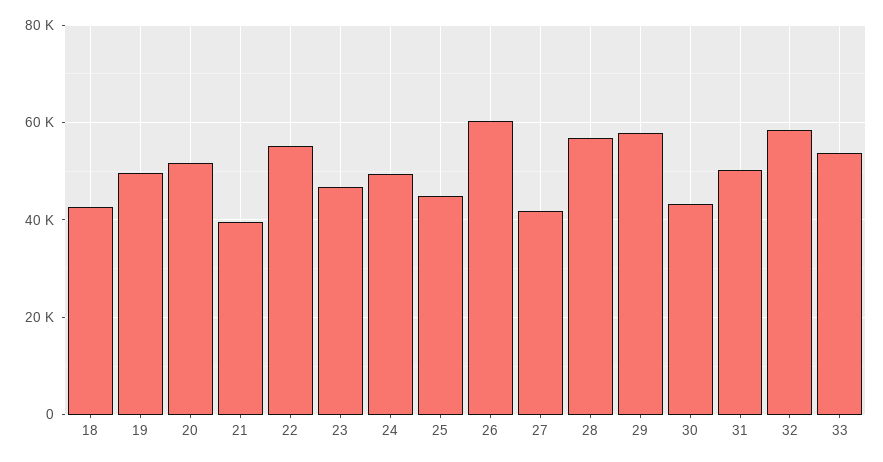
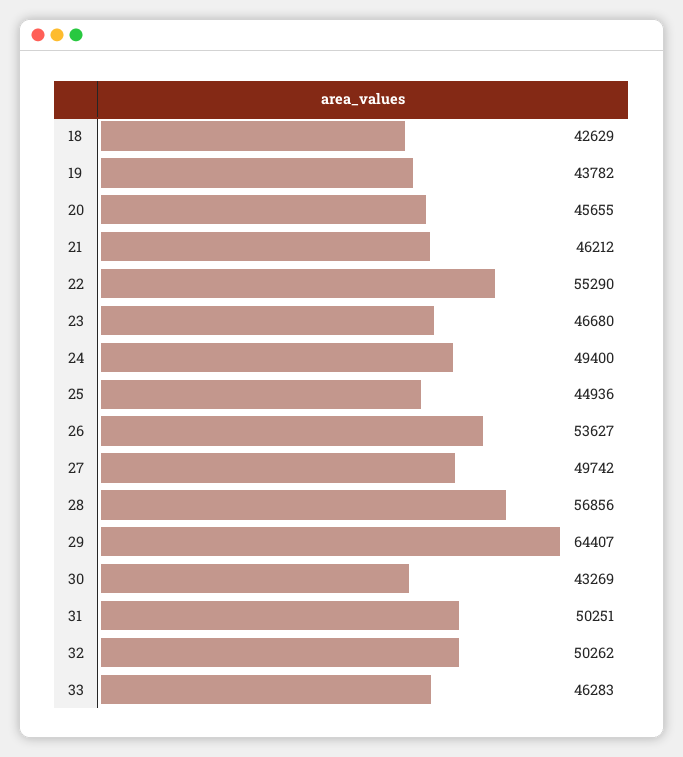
  {
    "18": 42629,
-   "19": 50000,
+   "19": 43782,
-   "20": 52000,
+   "20": 45655,
-   "21": 40000,
+   "21": 46212,
    "22": 55290,
    "23": 46680,
    "24": 49400,
    "25": 44936,
-   "26": 60000,
+   "26": 53627,
-   "27": 42000,
+   "27": 49742,
    "28": 56856,
-   "29": 58000,
+   "29": 64407,
    "30": 43269,
    "31": 50251,
-   "32": 58000,
+   "32": 50262,
-   "33": 54000
+   "33": 46283
  }

